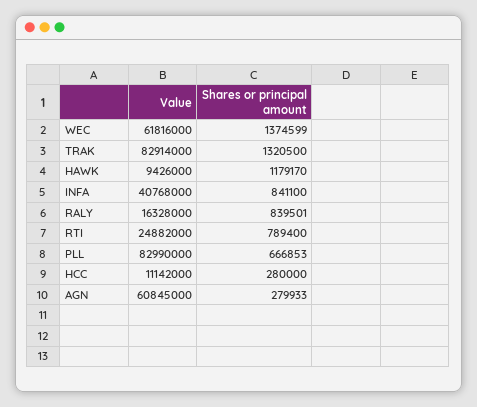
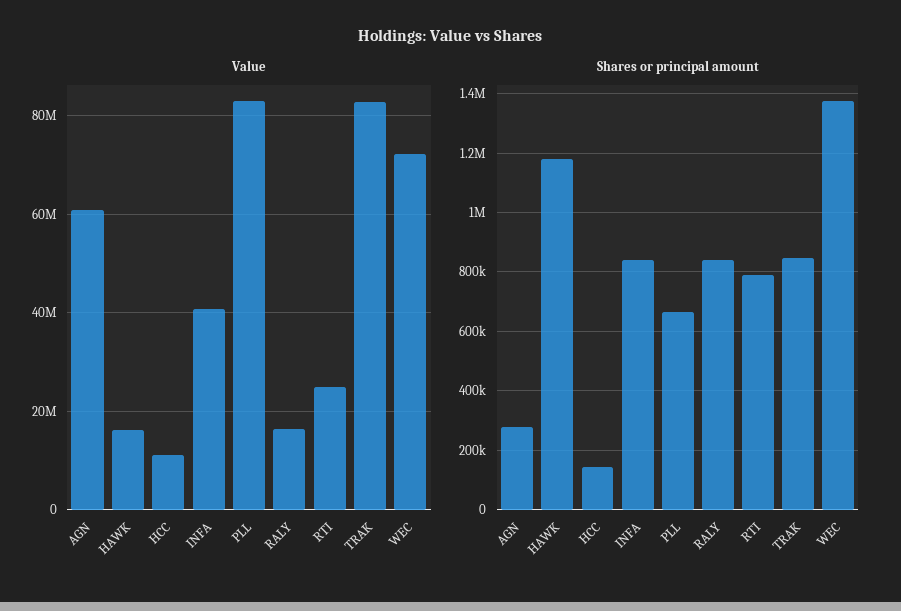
  {
    "Value": {
-     "WEC": 61816000,
+     "WEC": 72000000,
      "TRAK": 82914000,
-     "HAWK": 9426000,
+     "HAWK": 16000000,
      "INFA": 40768000,
      "RALY": 16328000,
      "RTI": 24882000,
      "PLL": 82990000,
      "HCC": 11142000,
      "AGN": 60845000
    },
    "Shares or principal amount": {
      "WEC": 1374599,
-     "TRAK": 1320500,
+     "TRAK": 850000,
      "HAWK": 1179170,
      "INFA": 841100,
      "RALY": 839501,
      "RTI": 789400,
      "PLL": 666853,
-     "HCC": 280000,
+     "HCC": 150000,
      "AGN": 279933
    }
  }

